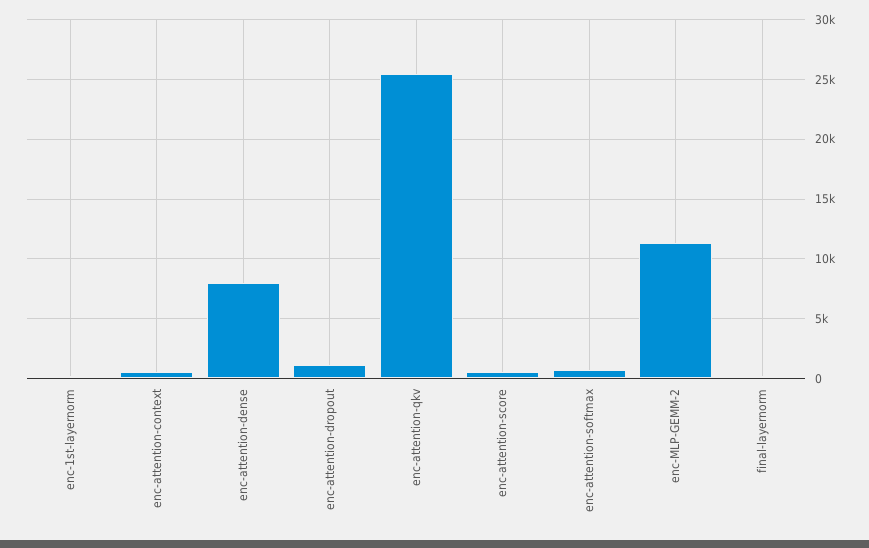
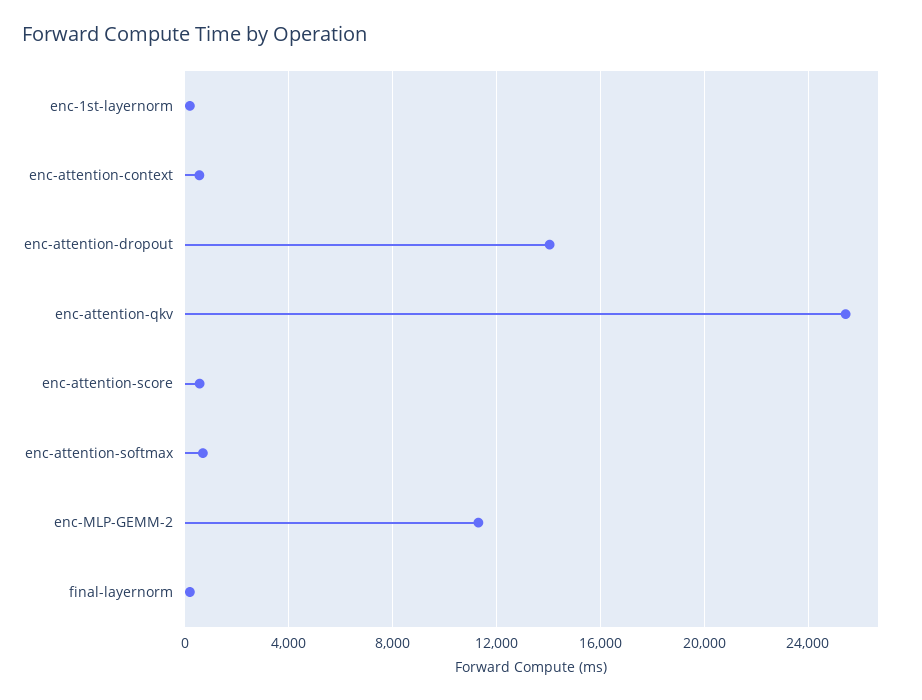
  {
    "enc-1st-layernorm": 0,
    "enc-attention-context": 500,
-   "enc-attention-dense": 8000,
-   "enc-attention-dropout": 1000,
+   "enc-attention-dropout": 14000,
    "enc-attention-qkv": 25500,
    "enc-attention-score": 500,
    "enc-attention-softmax": 500,
    "enc-MLP-GEMM-2": 11500,
    "final-layernorm": 0
  }

